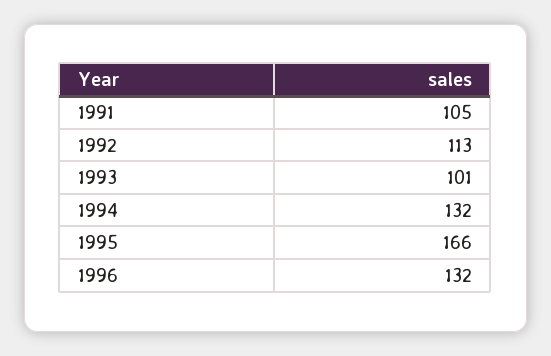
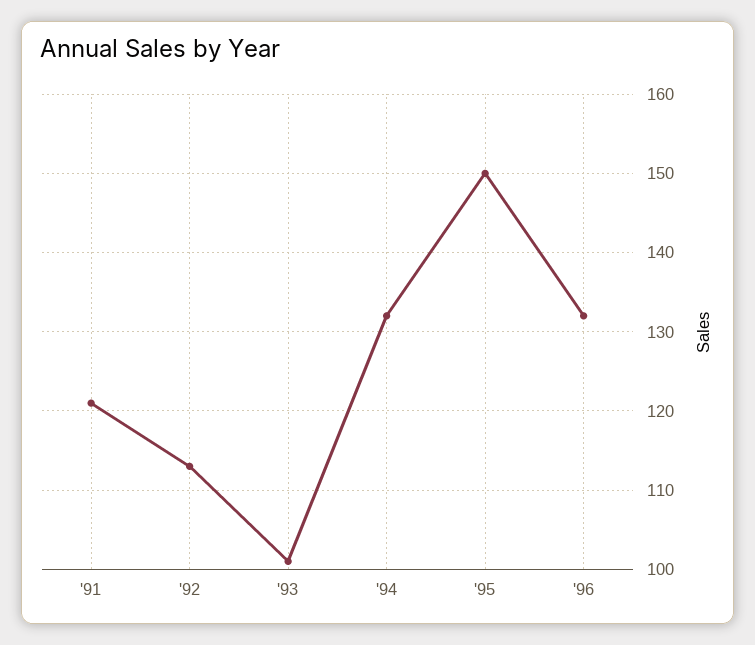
  {
-   "1991": 105,
+   "1991": 121,
    "1992": 113,
    "1993": 101,
    "1994": 132,
-   "1995": 166,
+   "1995": 150,
    "1996": 132
  }

